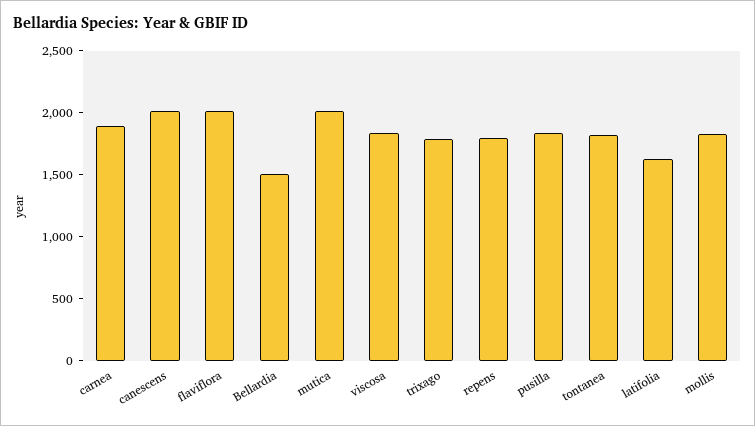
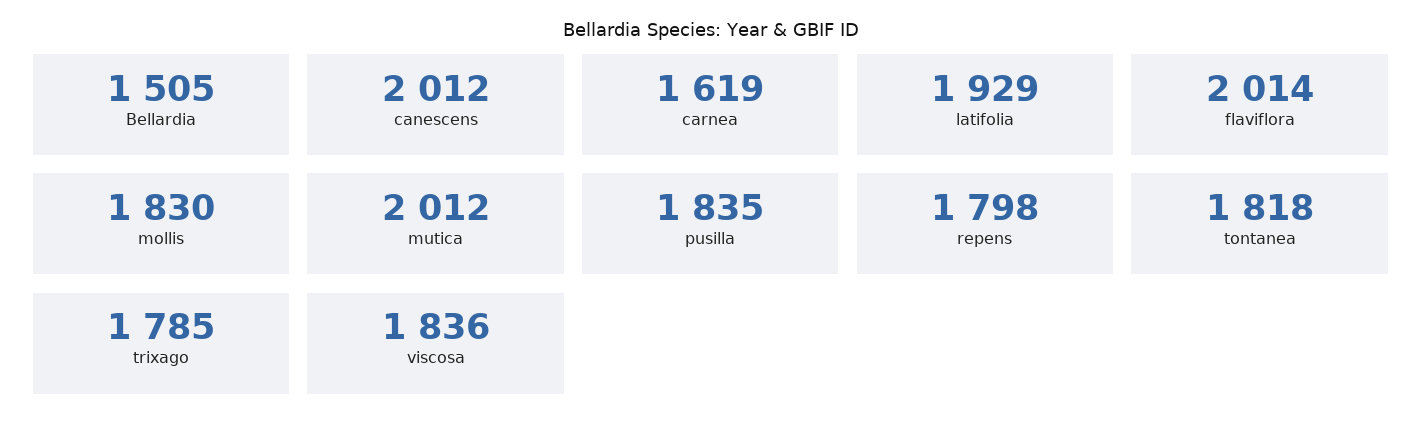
  {
-   "carnea": 1900,
+   "carnea": 1619,
    "canescens": 2012,
    "flaviflora": 2014,
    "Bellardia": 1505,
    "mutica": 2012,
    "viscosa": 1836,
    "trixago": 1785,
    "repens": 1798,
    "pusilla": 1835,
    "tontanea": 1818,
-   "latifolia": 1600,
+   "latifolia": 1929,
    "mollis": 1830
  }

